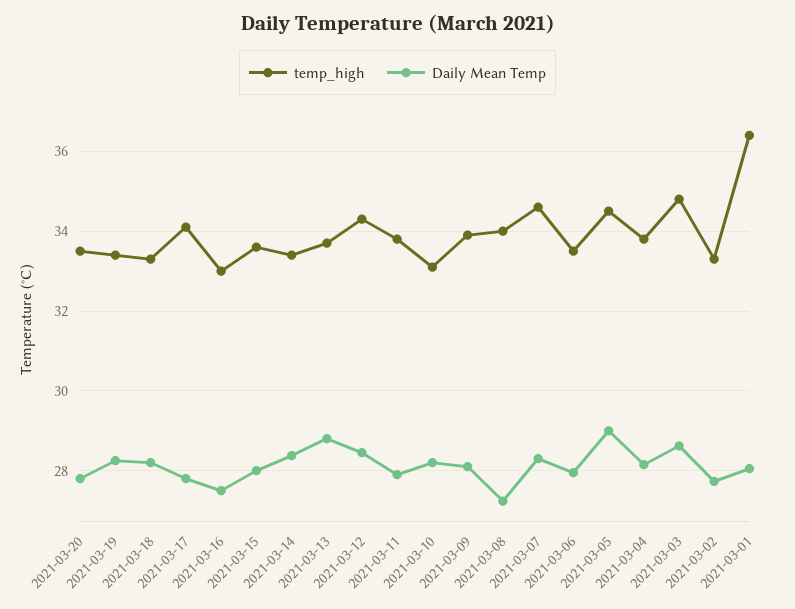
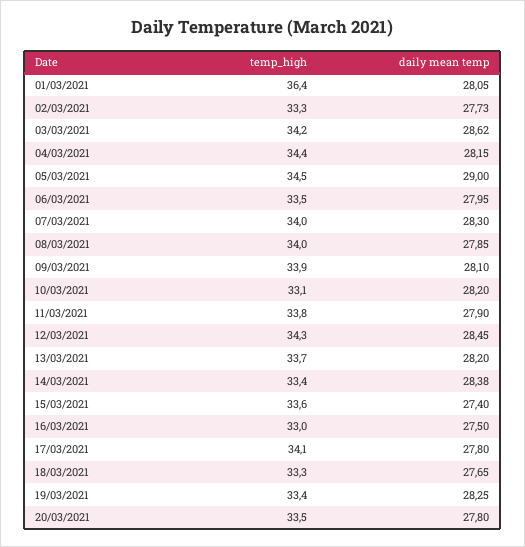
  {
    "temp_high": {
      "2021-03-20": 33.5,
      "2021-03-19": 33.4,
      "2021-03-18": 33.3,
      "2021-03-17": 34.1,
      "2021-03-16": 33,
      "2021-03-15": 33.6,
      "2021-03-14": 33.4,
      "2021-03-13": 33.7,
      "2021-03-12": 34.3,
      "2021-03-11": 33.8,
      "2021-03-10": 33.1,
      "2021-03-09": 33.9,
      "2021-03-08": 34,
-     "2021-03-07": 34.6,
+     "2021-03-07": 34,
      "2021-03-06": 33.5,
      "2021-03-05": 34.5,
-     "2021-03-04": 33.8,
+     "2021-03-04": 34.4,
-     "2021-03-03": 34.8,
+     "2021-03-03": 34.2,
      "2021-03-02": 33.3,
      "2021-03-01": 36.4
    },
    "Daily Mean Temp": {
      "2021-03-20": 27.8,
      "2021-03-19": 28.25,
-     "2021-03-18": 28.2,
+     "2021-03-18": 27.65,
      "2021-03-17": 27.8,
      "2021-03-16": 27.5,
-     "2021-03-15": 28,
+     "2021-03-15": 27.4,
      "2021-03-14": 28.38,
-     "2021-03-13": 28.8,
+     "2021-03-13": 28.2,
      "2021-03-12": 28.45,
      "2021-03-11": 27.9,
      "2021-03-10": 28.2,
      "2021-03-09": 28.1,
-     "2021-03-08": 27.2,
+     "2021-03-08": 27.85,
      "2021-03-07": 28.3,
      "2021-03-06": 27.95,
      "2021-03-05": 29,
      "2021-03-04": 28.15,
      "2021-03-03": 28.62,
      "2021-03-02": 27.73,
      "2021-03-01": 28.05
    }
  }

